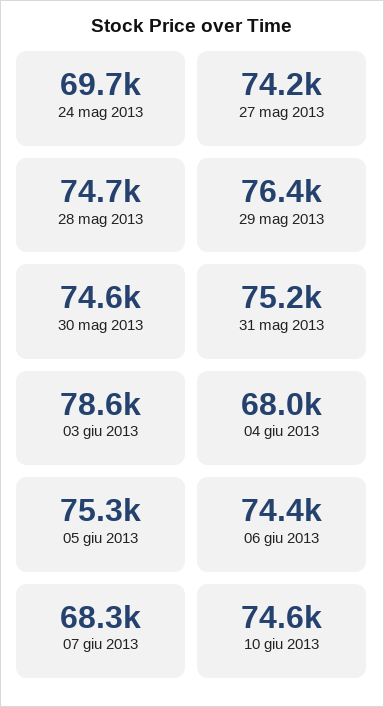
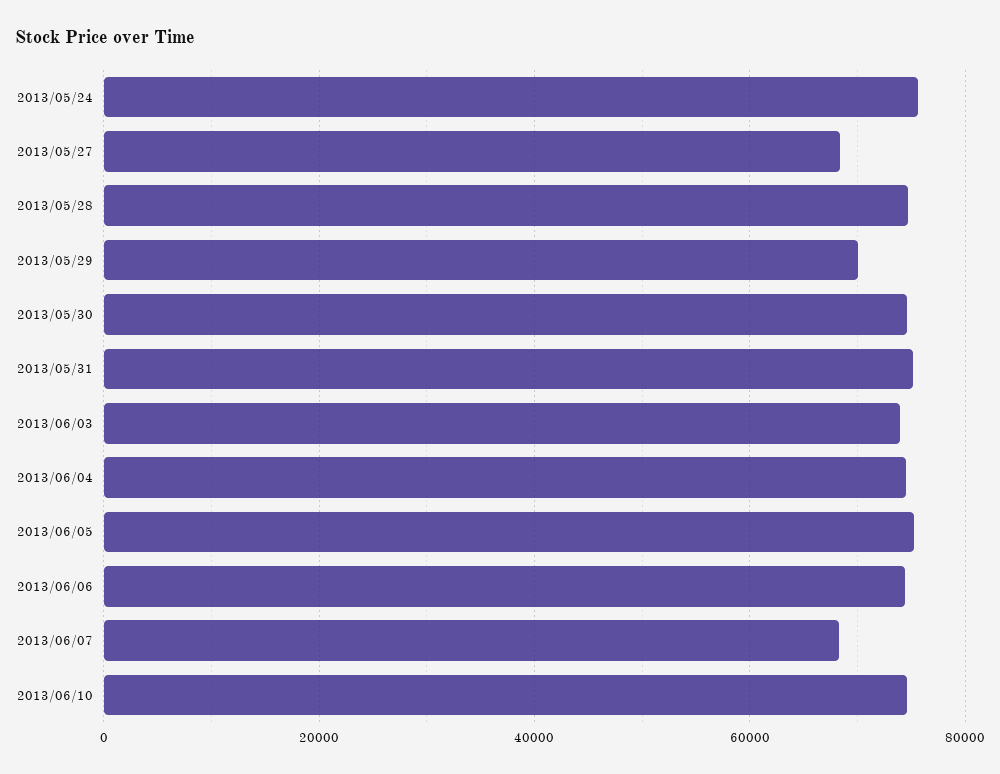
  {
-   "24 mag 2013": 69700,
+   "24 mag 2013": 76000,
-   "27 mag 2013": 74200,
+   "27 mag 2013": 68000,
    "28 mag 2013": 74700,
-   "29 mag 2013": 76400,
+   "29 mag 2013": 70000,
    "30 mag 2013": 74600,
    "31 mag 2013": 75200,
-   "03 giu 2013": 78600,
+   "03 giu 2013": 74000,
-   "04 giu 2013": 68000,
+   "04 giu 2013": 74000,
    "05 giu 2013": 75300,
    "06 giu 2013": 74400,
    "07 giu 2013": 68300,
    "10 giu 2013": 74600
  }

